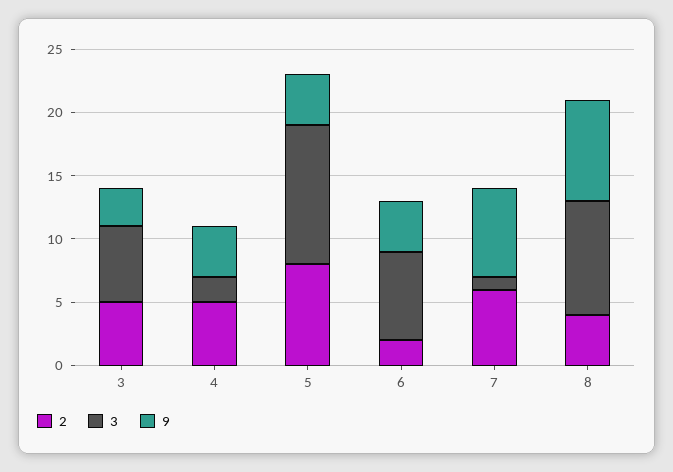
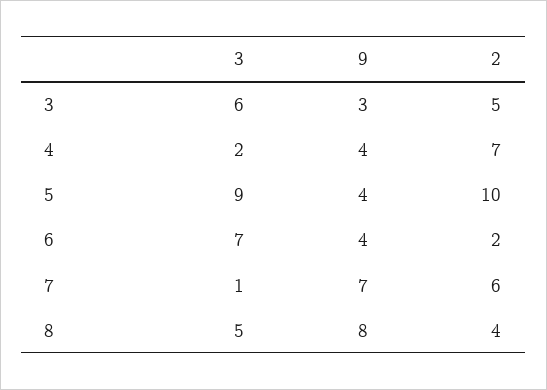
  {
    "2": {
      "3": 5,
-     "4": 5,
+     "4": 7,
-     "5": 8,
+     "5": 10,
      "6": 2,
      "7": 6,
      "8": 4
    },
    "3": {
      "3": 6,
      "4": 2,
-     "5": 11,
+     "5": 9,
      "6": 7,
      "7": 1,
-     "8": 9
+     "8": 5
    },
    "9": {
      "3": 3,
      "4": 4,
      "5": 4,
      "6": 4,
      "7": 7,
      "8": 8
    }
  }

